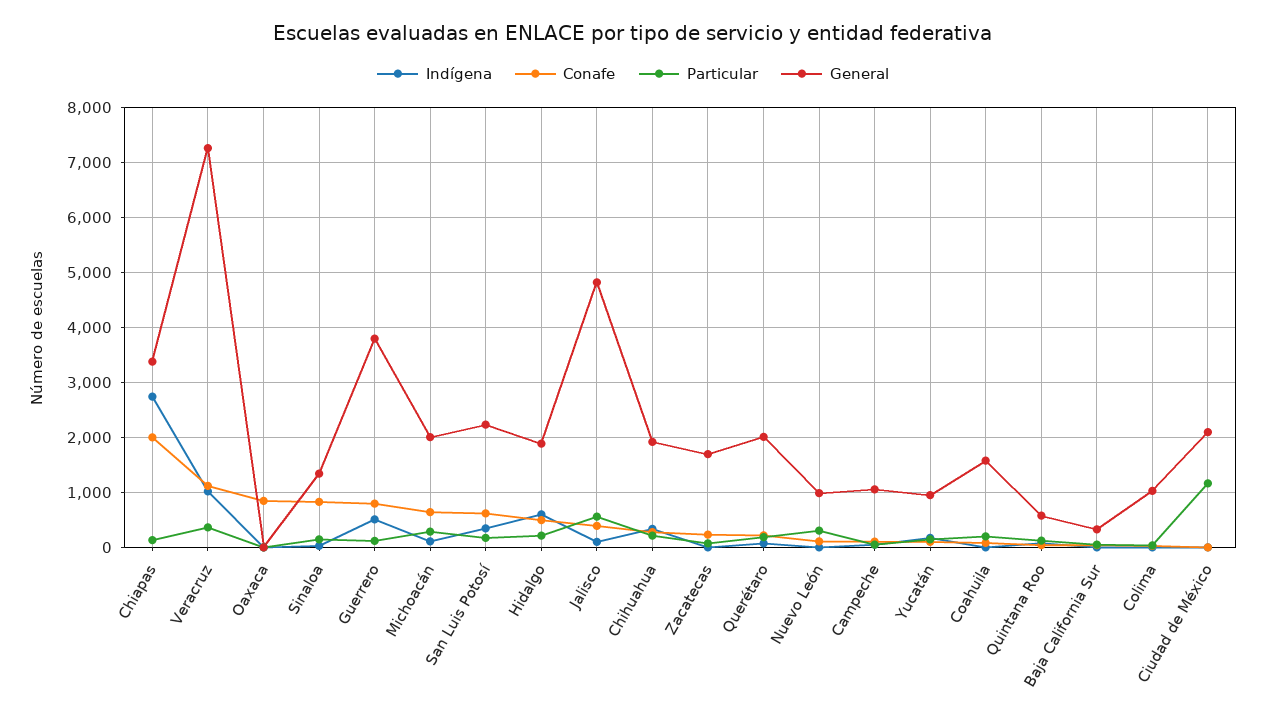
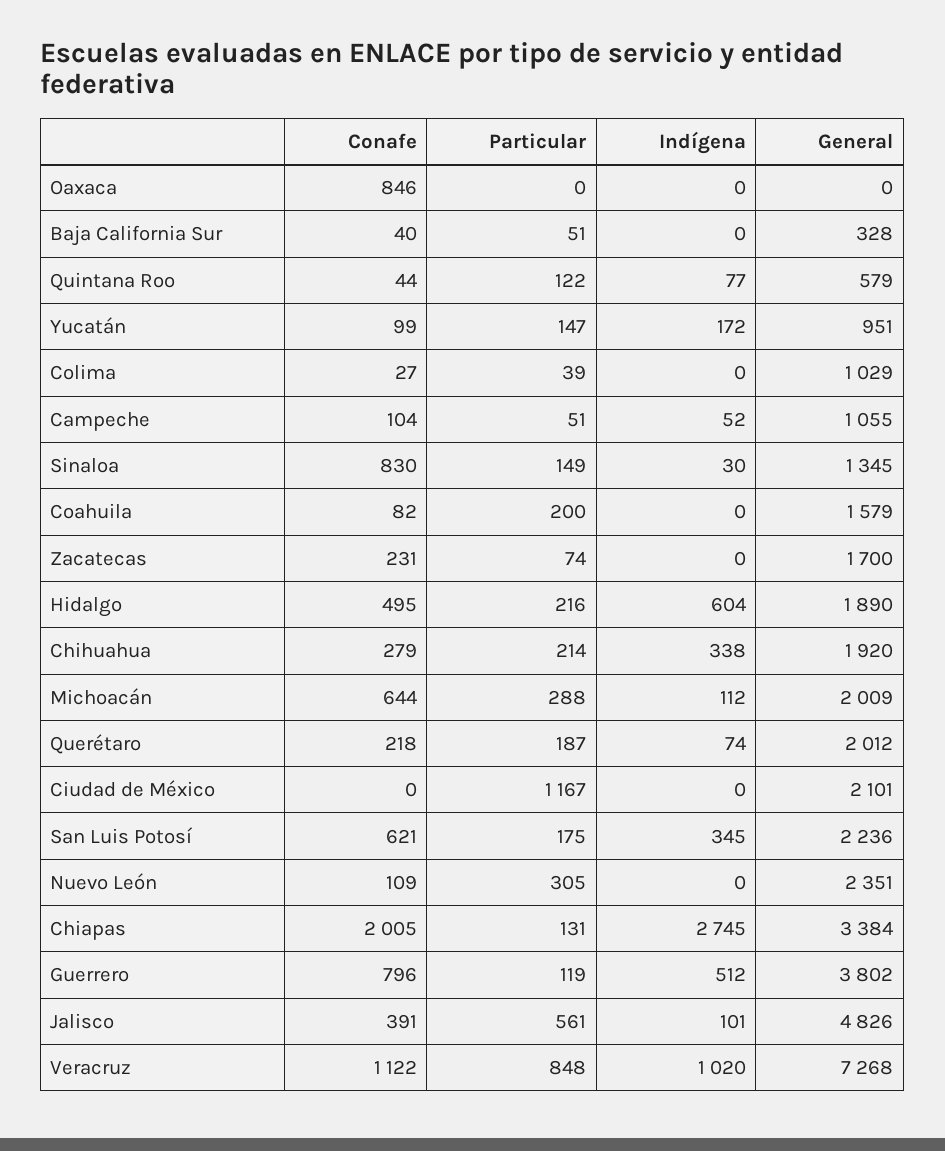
  {
    "Indígena": {
      "Chiapas": 2745,
      "Veracruz": 1020,
      "Oaxaca": 0,
      "Sinaloa": 30,
      "Guerrero": 512,
      "Michoacán": 112,
      "San Luis Potosí": 345,
      "Hidalgo": 604,
      "Jalisco": 101,
      "Chihuahua": 338,
      "Zacatecas": 0,
      "Querétaro": 74,
      "Nuevo León": 0,
      "Campeche": 52,
      "Yucatán": 172,
      "Coahuila": 0,
      "Quintana Roo": 77,
      "Baja California Sur": 0,
      "Colima": 0,
      "Ciudad de México": 0
    },
    "Conafe": {
      "Chiapas": 2005,
      "Veracruz": 1122,
      "Oaxaca": 846,
      "Sinaloa": 830,
      "Guerrero": 796,
      "Michoacán": 644,
      "San Luis Potosí": 621,
      "Hidalgo": 495,
      "Jalisco": 391,
      "Chihuahua": 279,
      "Zacatecas": 231,
      "Querétaro": 218,
      "Nuevo León": 109,
      "Campeche": 104,
      "Yucatán": 99,
      "Coahuila": 82,
      "Quintana Roo": 44,
      "Baja California Sur": 40,
      "Colima": 27,
      "Ciudad de México": 0
    },
    "Particular": {
      "Chiapas": 131,
-     "Veracruz": 400,
+     "Veracruz": 848,
      "Oaxaca": 0,
      "Sinaloa": 149,
      "Guerrero": 119,
      "Michoacán": 288,
      "San Luis Potosí": 175,
      "Hidalgo": 216,
      "Jalisco": 561,
      "Chihuahua": 214,
      "Zacatecas": 74,
      "Querétaro": 187,
      "Nuevo León": 305,
      "Campeche": 51,
      "Yucatán": 147,
      "Coahuila": 200,
      "Quintana Roo": 122,
      "Baja California Sur": 51,
      "Colima": 39,
      "Ciudad de México": 1167
    },
    "General": {
      "Chiapas": 3384,
      "Veracruz": 7268,
      "Oaxaca": 0,
      "Sinaloa": 1345,
      "Guerrero": 3802,
      "Michoacán": 2009,
      "San Luis Potosí": 2236,
      "Hidalgo": 1890,
      "Jalisco": 4826,
      "Chihuahua": 1920,
      "Zacatecas": 1700,
      "Querétaro": 2012,
-     "Nuevo León": 1000,
+     "Nuevo León": 2351,
      "Campeche": 1055,
      "Yucatán": 951,
      "Coahuila": 1579,
      "Quintana Roo": 579,
      "Baja California Sur": 328,
      "Colima": 1029,
      "Ciudad de México": 2101
    }
  }

